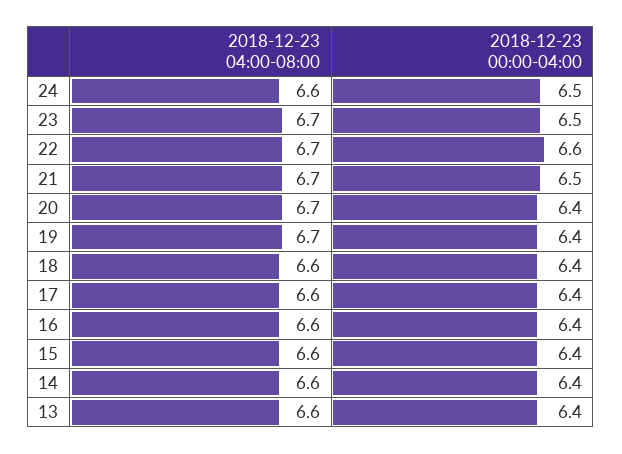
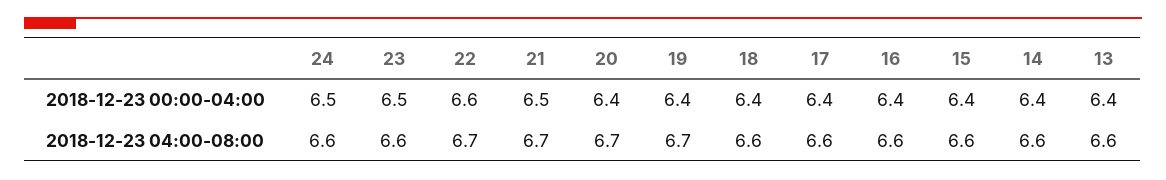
  {
    "2018-12-23 04:00-08:00": {
      "24": 6.6,
-     "23": 6.7,
+     "23": 6.6,
      "22": 6.7,
      "21": 6.7,
      "20": 6.7,
      "19": 6.7,
      "18": 6.6,
      "17": 6.6,
      "16": 6.6,
      "15": 6.6,
      "14": 6.6,
      "13": 6.6
    },
    "2018-12-23 00:00-04:00": {
      "24": 6.5,
      "23": 6.5,
      "22": 6.6,
      "21": 6.5,
      "20": 6.4,
      "19": 6.4,
      "18": 6.4,
      "17": 6.4,
      "16": 6.4,
      "15": 6.4,
      "14": 6.4,
      "13": 6.4
    }
  }

